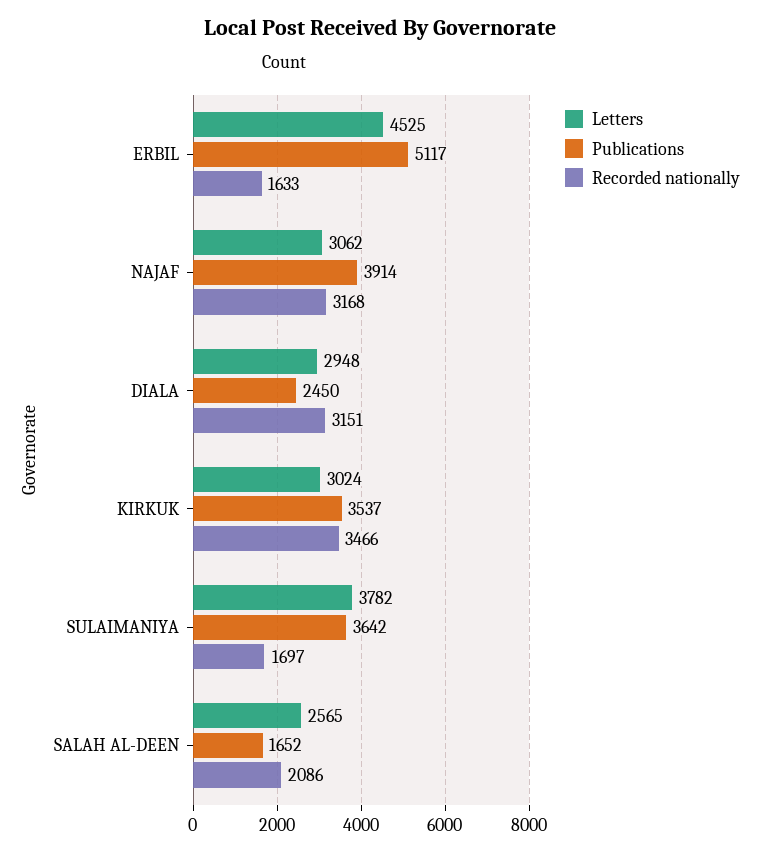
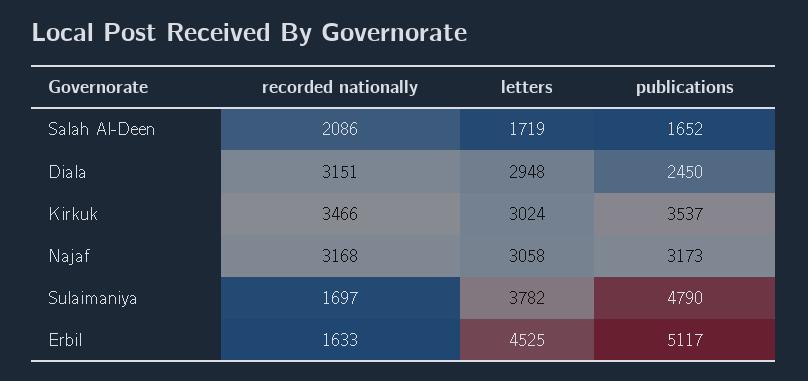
  {
    "Letters": {
      "ERBIL": 4525,
-     "NAJAF": 3062,
+     "NAJAF": 3058,
      "DIALA": 2948,
      "KIRKUK": 3024,
      "SULAIMANIYA": 3782,
-     "SALAH AL-DEEN": 2565
+     "SALAH AL-DEEN": 1719
    },
    "Publications": {
      "ERBIL": 5117,
-     "NAJAF": 3914,
+     "NAJAF": 3173,
      "DIALA": 2450,
      "KIRKUK": 3537,
-     "SULAIMANIYA": 3642,
+     "SULAIMANIYA": 4790,
      "SALAH AL-DEEN": 1652
    },
    "Recorded nationally": {
      "ERBIL": 1633,
      "NAJAF": 3168,
      "DIALA": 3151,
      "KIRKUK": 3466,
      "SULAIMANIYA": 1697,
      "SALAH AL-DEEN": 2086
    }
  }

